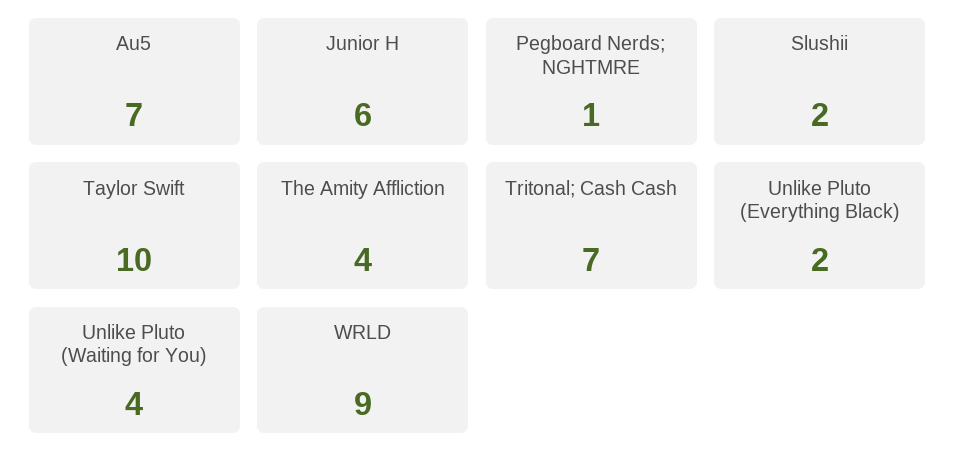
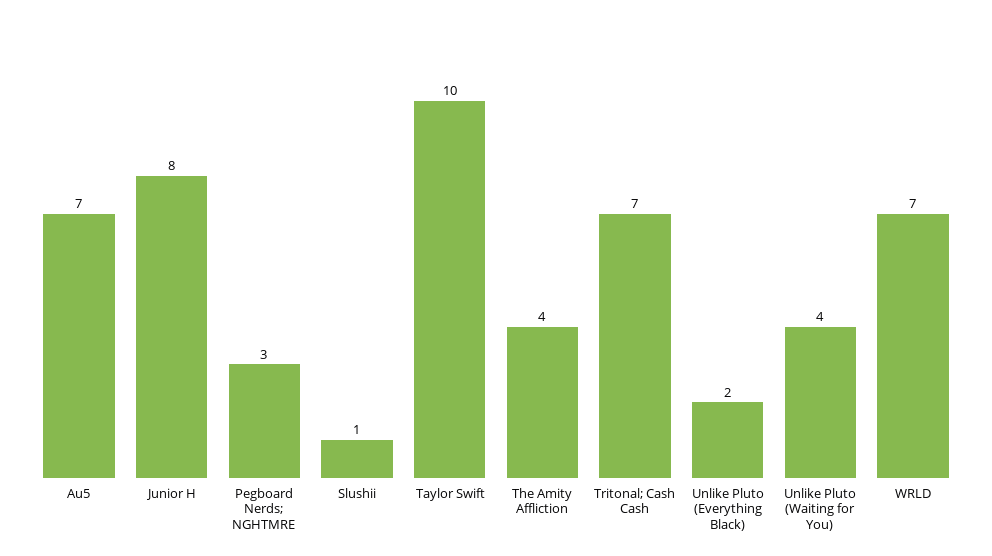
  {
    "Au5": 7,
-   "Junior H": 6,
+   "Junior H": 8,
-   "Pegboard Nerds; NGHTMRE": 1,
+   "Pegboard Nerds; NGHTMRE": 3,
-   "Slushii": 2,
+   "Slushii": 1,
    "Taylor Swift": 10,
    "The Amity Affliction": 4,
    "Tritonal; Cash Cash": 7,
    "Unlike Pluto (Everything Black)": 2,
    "Unlike Pluto (Waiting for You)": 4,
-   "WRLD": 9
+   "WRLD": 7
  }

